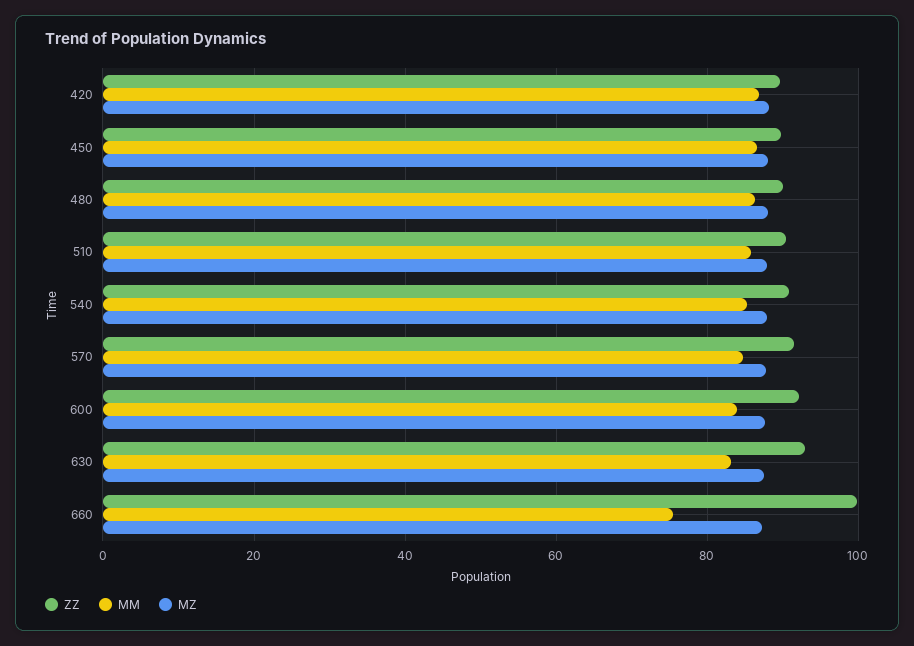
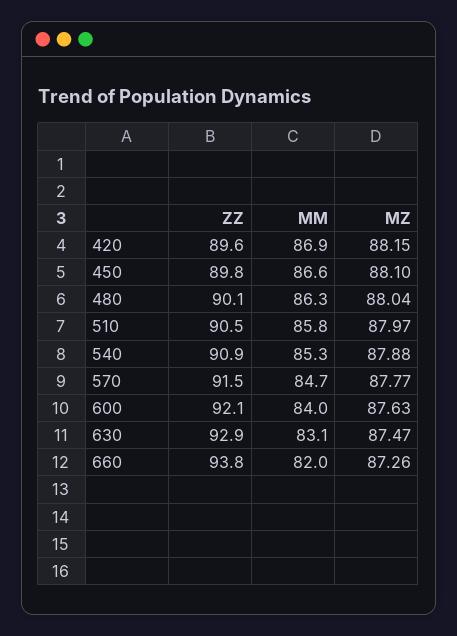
  {
    "ZZ": {
      "420": 89.6,
      "450": 89.8,
      "480": 90.1,
      "510": 90.5,
      "540": 90.9,
      "570": 91.5,
      "600": 92.1,
      "630": 92.9,
-     "660": 100
+     "660": 93.8
    },
    "MM": {
      "420": 86.9,
      "450": 86.6,
      "480": 86.3,
      "510": 85.8,
      "540": 85.3,
      "570": 84.7,
      "600": 84,
      "630": 83.1,
-     "660": 76
+     "660": 82
    },
    "MZ": {
      "420": 88.15,
      "450": 88.1,
      "480": 88.04,
      "510": 87.97,
      "540": 87.88,
      "570": 87.77,
      "600": 87.63,
      "630": 87.47,
      "660": 87.26
    }
  }

